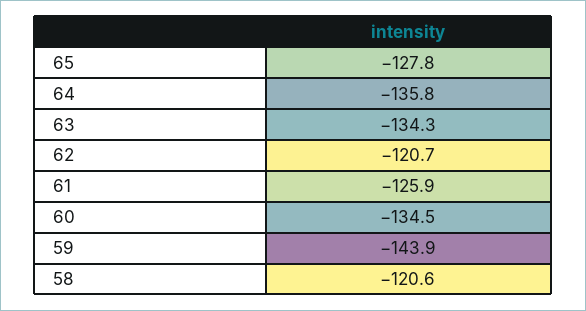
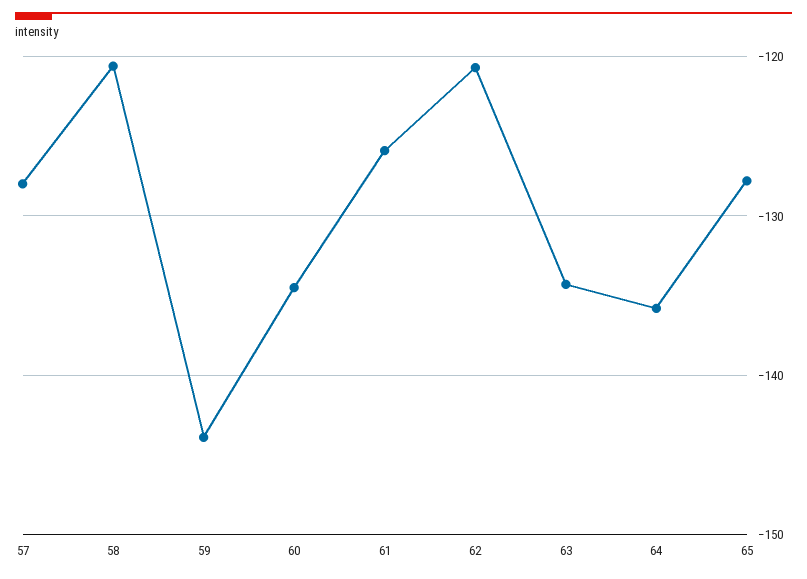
  {
    "65": -127.8,
    "64": -135.8,
    "63": -134.3,
    "62": -120.7,
    "61": -125.9,
    "60": -134.5,
    "59": -143.9,
-   "58": -120.6
+   "58": -120.6,
+   "57": -128
  }

